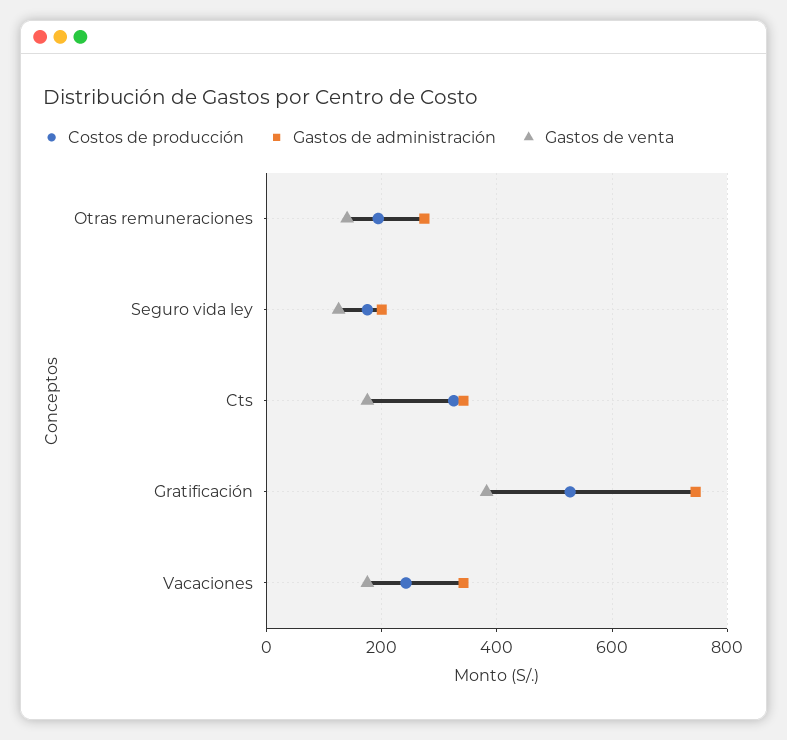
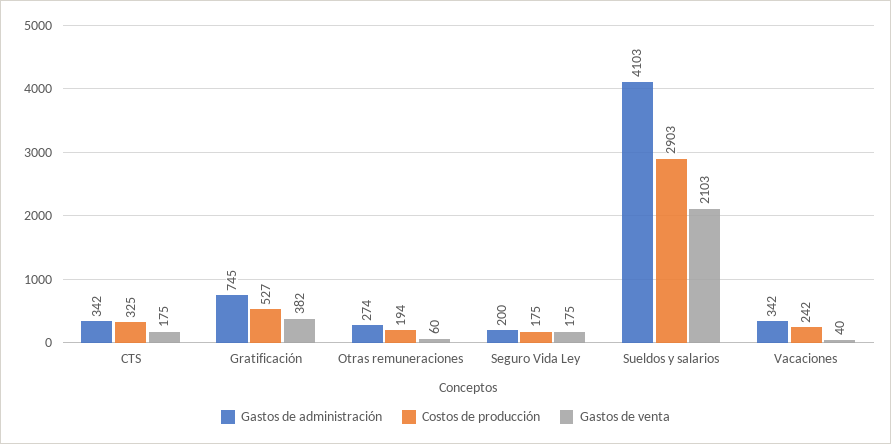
  {
    "Costos de producción": {
      "Otras remuneraciones": 194,
      "Seguro vida ley": 175,
      "Cts": 325,
      "Gratificación": 527,
-     "Vacaciones": 242
+     "Vacaciones": 242,
+     "Sueldos y salarios": 2903
    },
    "Gastos de administración": {
      "Otras remuneraciones": 274,
      "Seguro vida ley": 200,
      "Cts": 342,
      "Gratificación": 745,
-     "Vacaciones": 342
+     "Vacaciones": 342,
+     "Sueldos y salarios": 4103
    },
    "Gastos de venta": {
-     "Otras remuneraciones": 140,
+     "Otras remuneraciones": 60,
-     "Seguro vida ley": 120,
+     "Seguro vida ley": 175,
      "Cts": 175,
      "Gratificación": 382,
-     "Vacaciones": 180
+     "Vacaciones": 40,
+     "Sueldos y salarios": 2103
    }
  }

